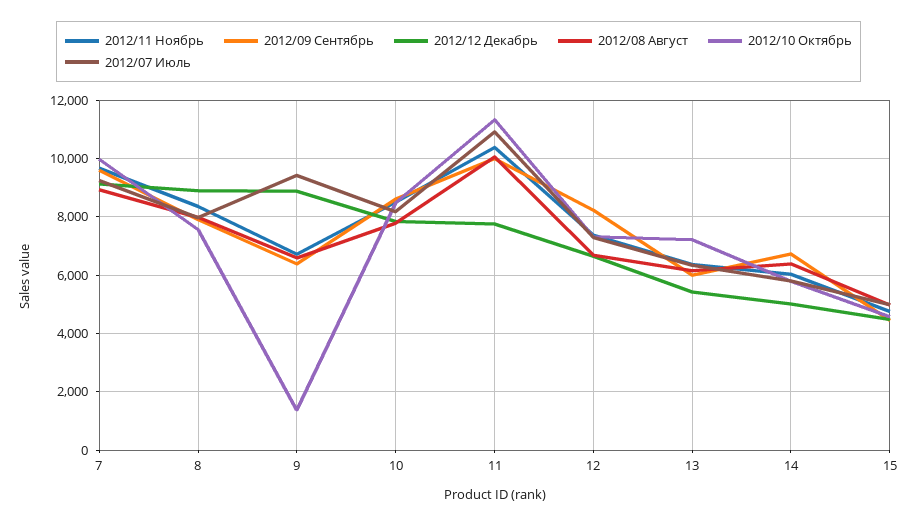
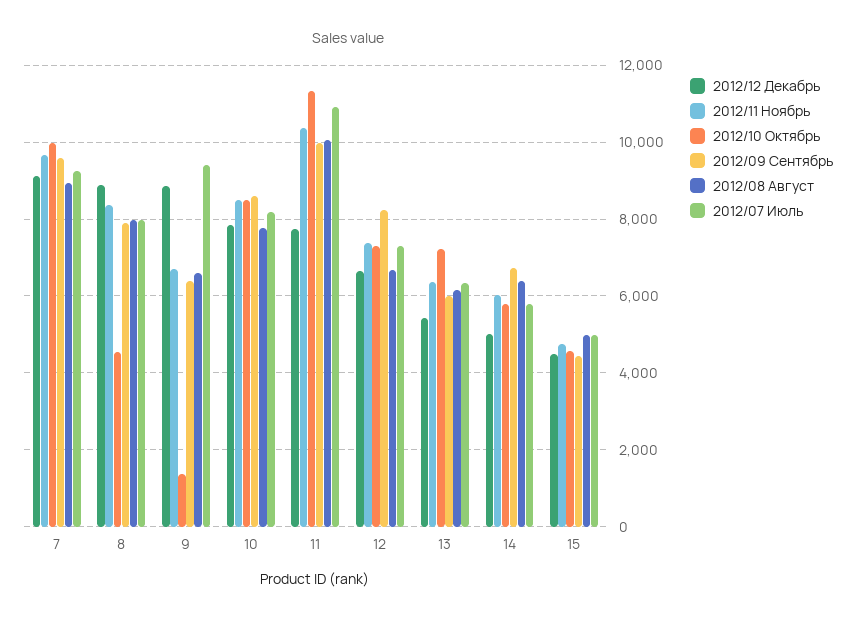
  {
    "2012/11 Ноябрь": {
      "7": 9600,
      "8": 8400,
      "9": 6800,
      "10": 8400,
      "11": 10400,
      "12": 7400,
      "13": 6400,
      "14": 6000,
      "15": 4800
    },
    "2012/09 Сентябрь": {
      "7": 9600,
      "8": 8000,
      "9": 6400,
      "10": 8600,
      "11": 10000,
      "12": 8200,
      "13": 6000,
      "14": 6800,
      "15": 4400
    },
    "2012/12 Декабрь": {
      "7": 9200,
      "8": 8800,
      "9": 8800,
      "10": 7800,
      "11": 7800,
      "12": 6600,
      "13": 5400,
      "14": 5000,
      "15": 4400
    },
    "2012/08 Август": {
      "7": 9000,
      "8": 8000,
      "9": 6600,
      "10": 7800,
      "11": 10000,
      "12": 6600,
      "13": 6200,
      "14": 6400,
      "15": 5000
    },
    "2012/10 Октябрь": {
      "7": 10000,
-     "8": 7500,
+     "8": 4600,
      "9": 1400,
      "10": 8400,
      "11": 11400,
      "12": 7400,
      "13": 7200,
      "14": 5800,
      "15": 4600
    },
    "2012/07 Июль": {
      "7": 9200,
      "8": 8000,
      "9": 9400,
      "10": 8200,
      "11": 11000,
      "12": 7200,
      "13": 6400,
      "14": 5800,
      "15": 5000
    }
  }

